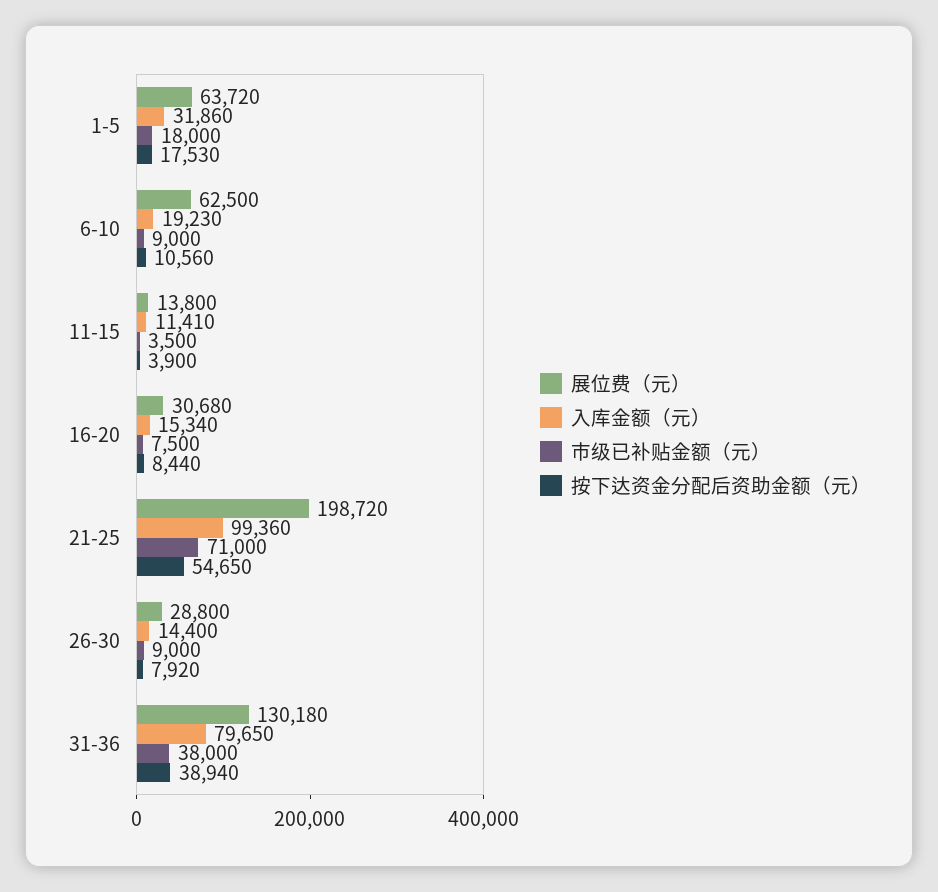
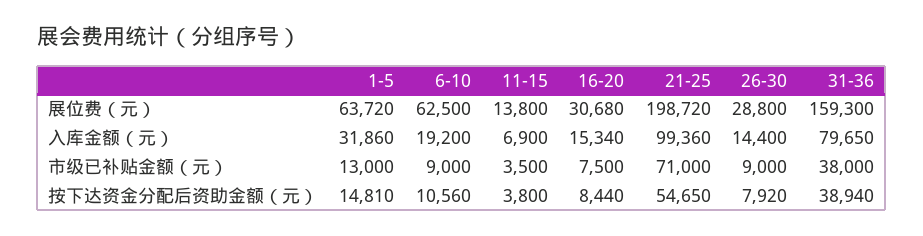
  {
    "展位费（元）": {
      "1-5": 63720,
      "6-10": 62500,
      "11-15": 13800,
      "16-20": 30680,
      "21-25": 198720,
      "26-30": 28800,
-     "31-36": 130180
+     "31-36": 159300
    },
    "入库金额（元）": {
      "1-5": 31860,
-     "6-10": 19230,
+     "6-10": 19200,
-     "11-15": 11410,
+     "11-15": 6900,
      "16-20": 15340,
      "21-25": 99360,
      "26-30": 14400,
      "31-36": 79650
    },
    "市级已补贴金额（元）": {
-     "1-5": 18000,
+     "1-5": 13000,
      "6-10": 9000,
      "11-15": 3500,
      "16-20": 7500,
      "21-25": 71000,
      "26-30": 9000,
      "31-36": 38000
    },
    "按下达资金分配后资助金额（元）": {
-     "1-5": 17530,
+     "1-5": 14810,
      "6-10": 10560,
-     "11-15": 3900,
+     "11-15": 3800,
      "16-20": 8440,
      "21-25": 54650,
      "26-30": 7920,
      "31-36": 38940
    }
  }

